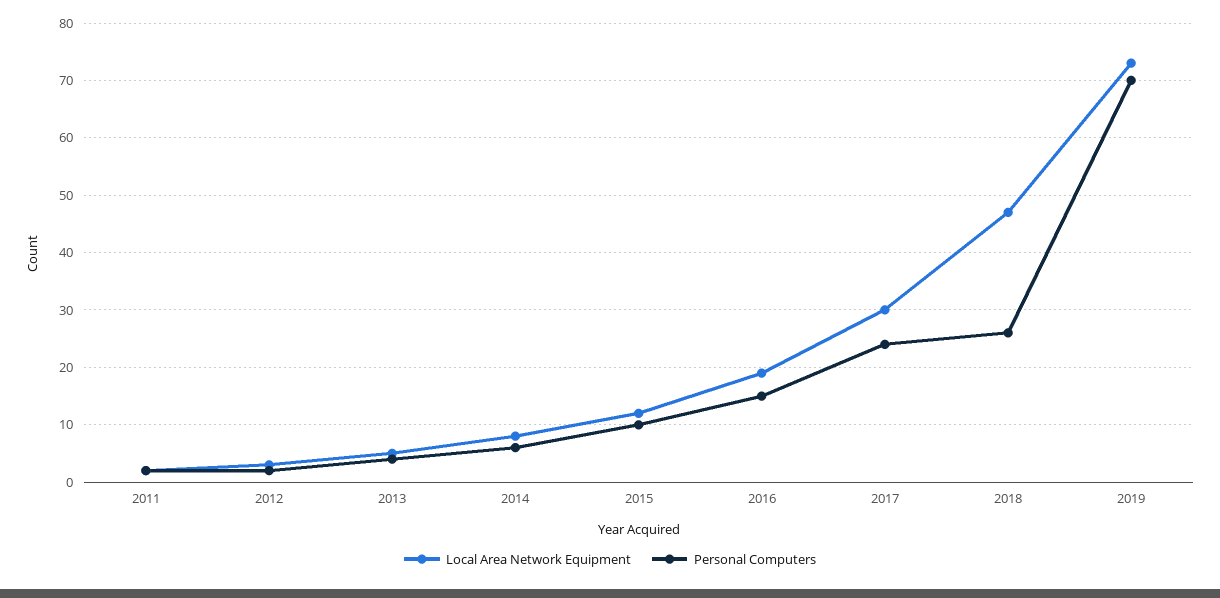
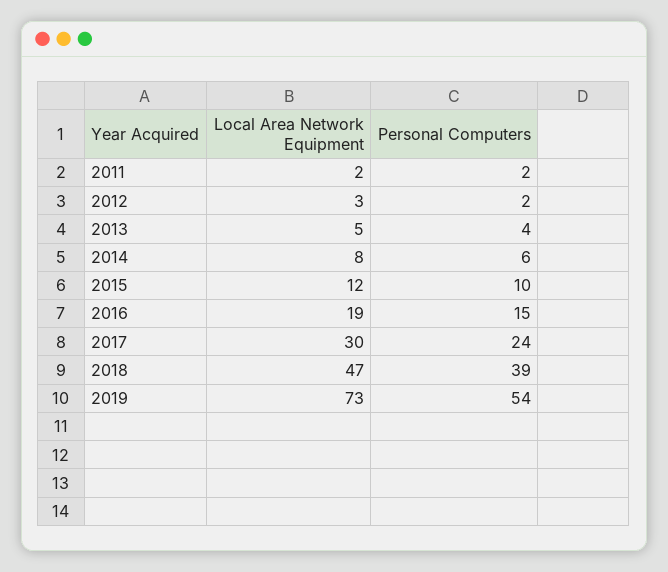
  {
    "Local Area Network Equipment": {
      "2011": 2,
      "2012": 3,
      "2013": 5,
      "2014": 8,
      "2015": 12,
      "2016": 19,
      "2017": 30,
      "2018": 47,
      "2019": 73
    },
    "Personal Computers": {
      "2011": 2,
      "2012": 2,
      "2013": 4,
      "2014": 6,
      "2015": 10,
      "2016": 15,
      "2017": 24,
-     "2018": 25,
+     "2018": 39,
-     "2019": 70
+     "2019": 54
    }
  }

